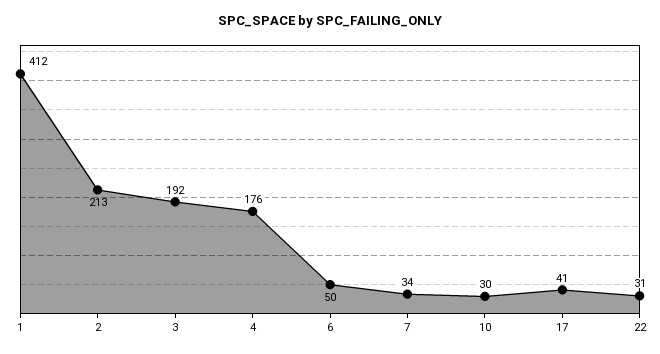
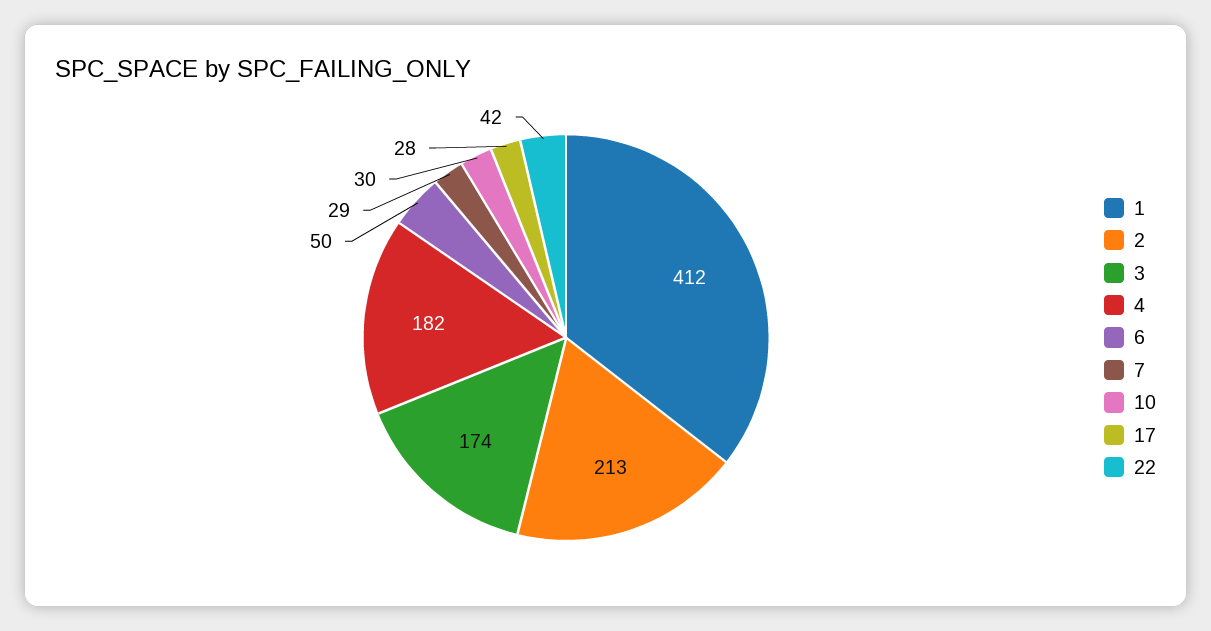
  {
    "1": 412,
    "2": 213,
-   "3": 192,
+   "3": 174,
-   "4": 176,
+   "4": 182,
    "6": 50,
-   "7": 34,
+   "7": 29,
    "10": 30,
-   "17": 41,
+   "17": 28,
-   "22": 31
+   "22": 42
  }

